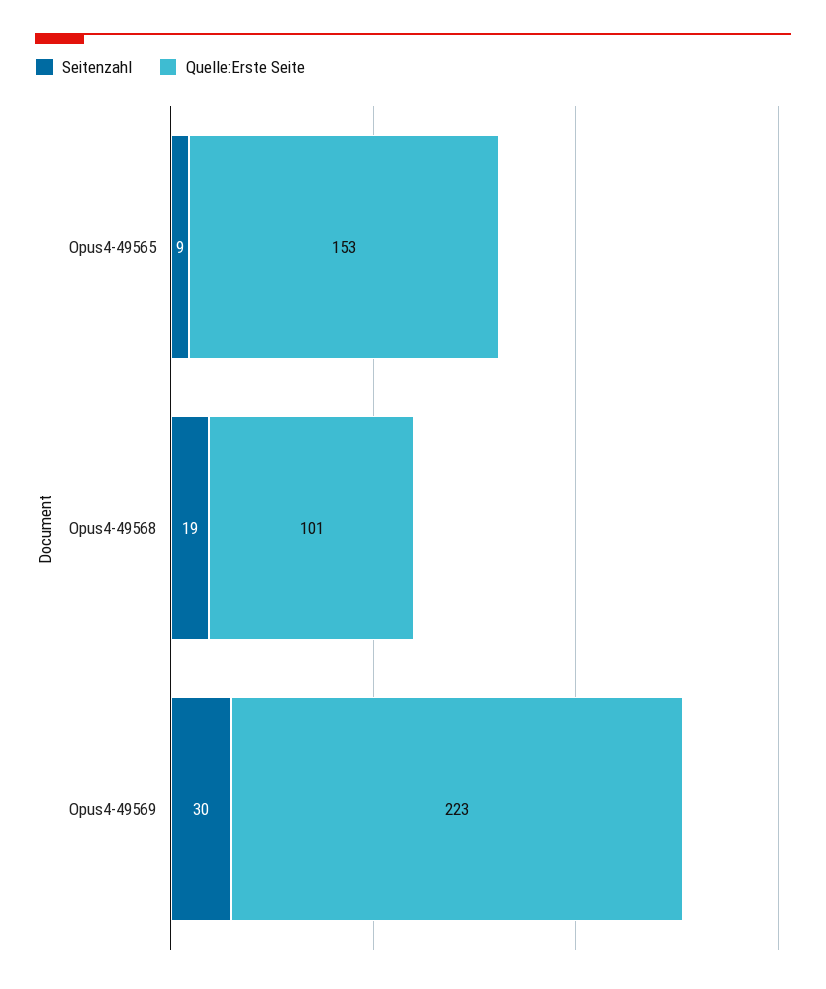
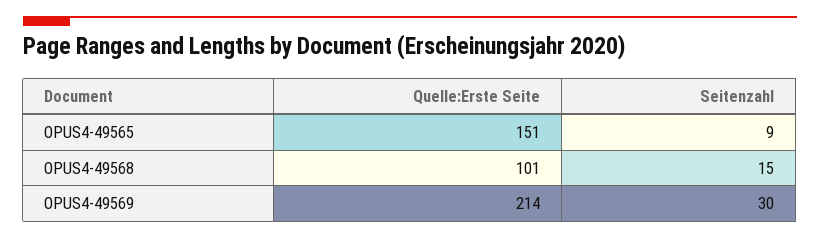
  {
    "Seitenzahl": {
      "Opus4-49565": 9,
-     "Opus4-49568": 19,
+     "Opus4-49568": 15,
      "Opus4-49569": 30
    },
    "Quelle:Erste Seite": {
-     "Opus4-49565": 153,
+     "Opus4-49565": 151,
      "Opus4-49568": 101,
-     "Opus4-49569": 223
+     "Opus4-49569": 214
    }
  }

